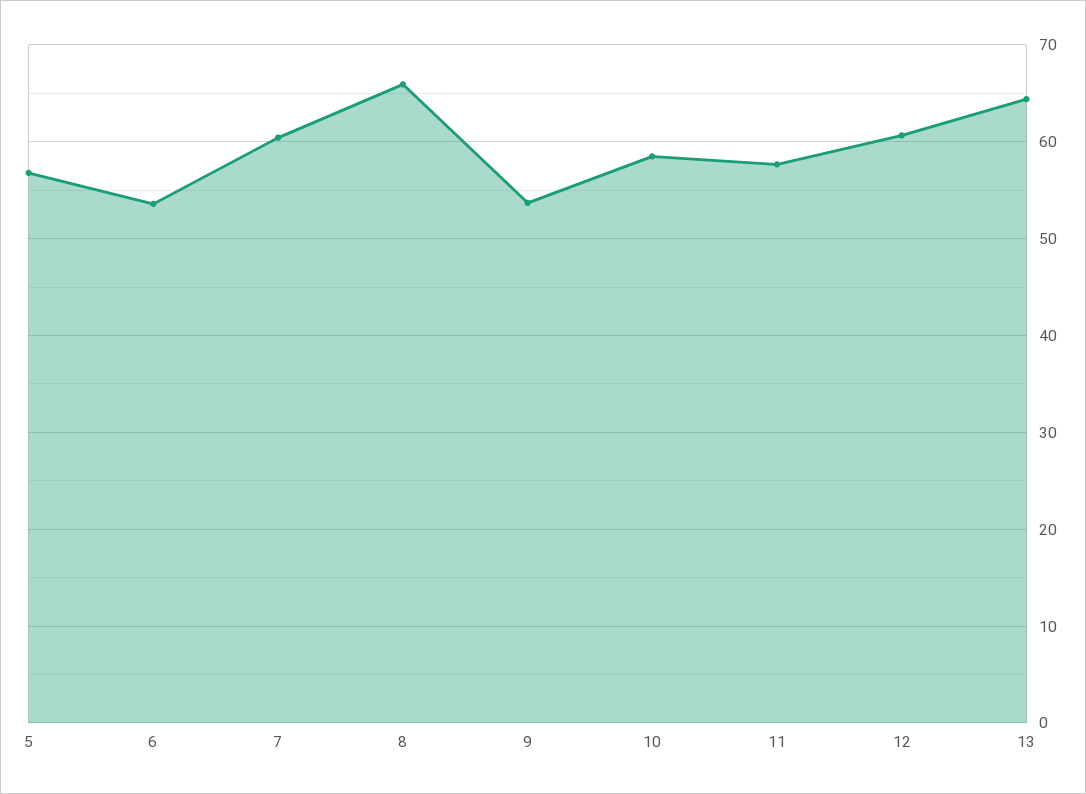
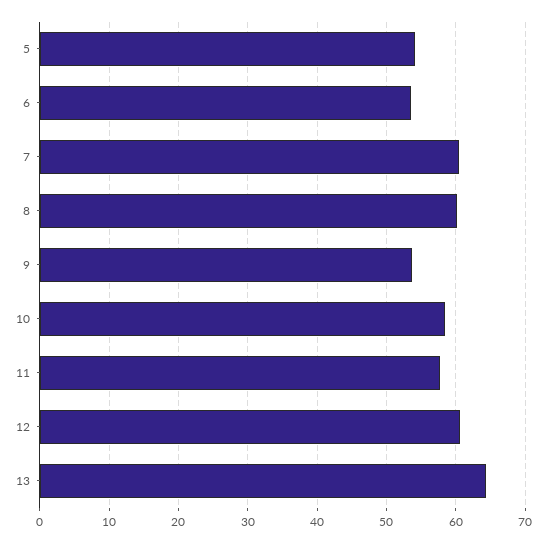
  {
-   "5": 57,
+   "5": 54,
    "6": 54,
    "7": 60,
-   "8": 66,
+   "8": 60,
    "9": 54,
    "10": 59,
    "11": 58,
    "12": 61,
    "13": 64
  }

